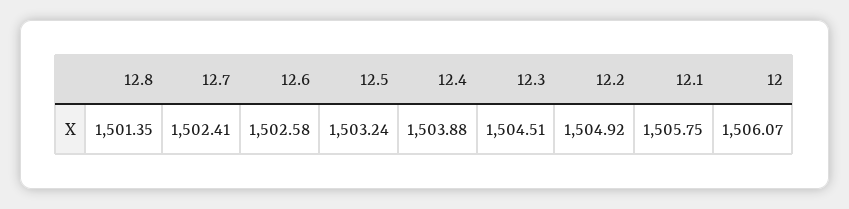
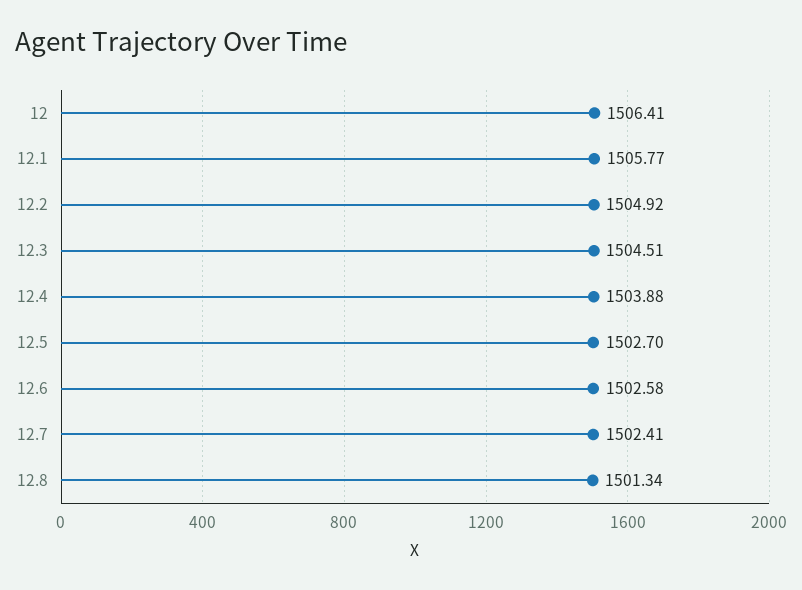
  {
-   "12.8": 1501.35,
+   "12.8": 1501.34,
    "12.7": 1502.41,
    "12.6": 1502.58,
-   "12.5": 1503.24,
+   "12.5": 1502.7,
    "12.4": 1503.88,
    "12.3": 1504.51,
    "12.2": 1504.92,
-   "12.1": 1505.75,
+   "12.1": 1505.77,
-   "12": 1506.07
+   "12": 1506.41
  }

